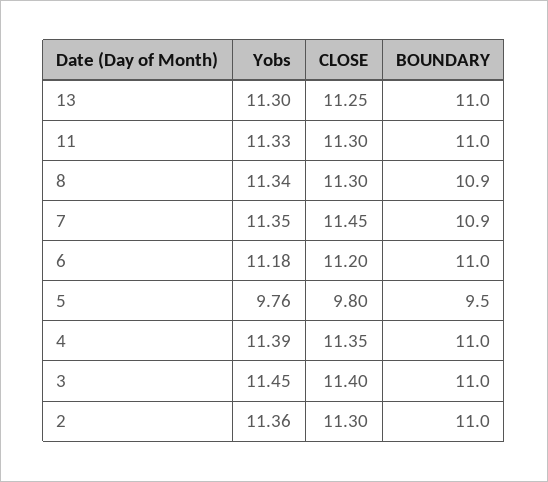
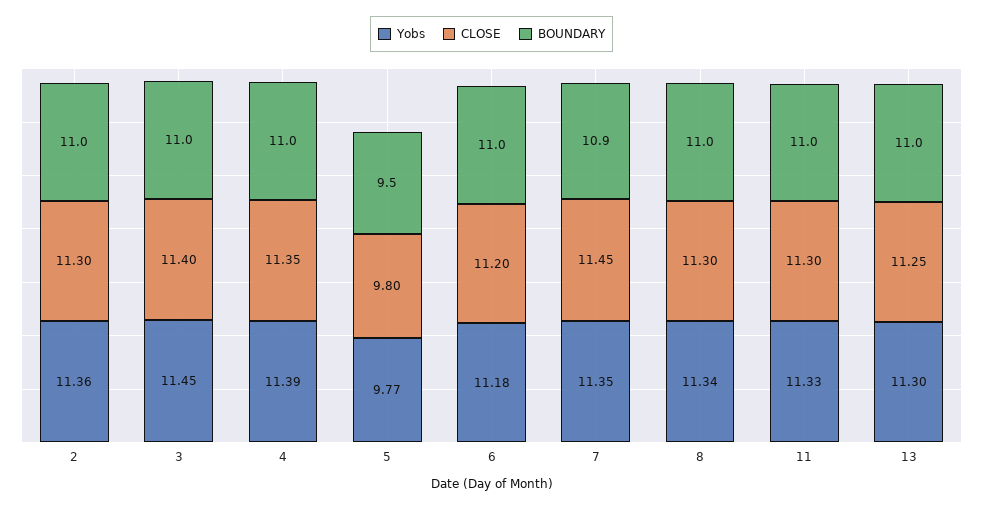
  {
    "Yobs": {
      "13": 11.3,
      "11": 11.33,
      "8": 11.34,
      "7": 11.35,
      "6": 11.18,
-     "5": 9.76,
+     "5": 9.77,
      "4": 11.39,
      "3": 11.45,
      "2": 11.36
    },
    "CLOSE": {
      "13": 11.25,
      "11": 11.3,
      "8": 11.3,
      "7": 11.45,
      "6": 11.2,
      "5": 9.8,
      "4": 11.35,
      "3": 11.4,
      "2": 11.3
    },
    "BOUNDARY": {
      "13": 11,
      "11": 11,
-     "8": 10.9,
+     "8": 11,
      "7": 10.9,
      "6": 11,
      "5": 9.5,
      "4": 11,
      "3": 11,
      "2": 11
    }
  }

